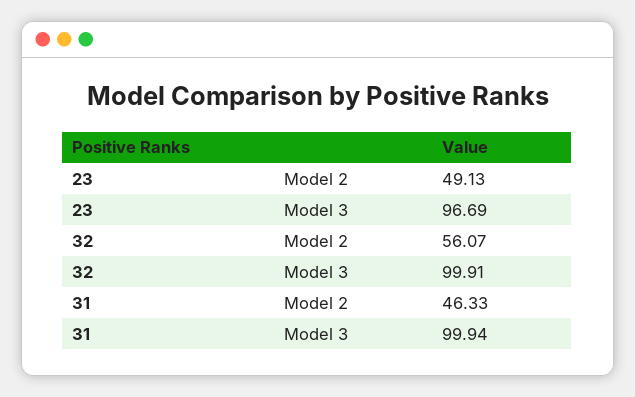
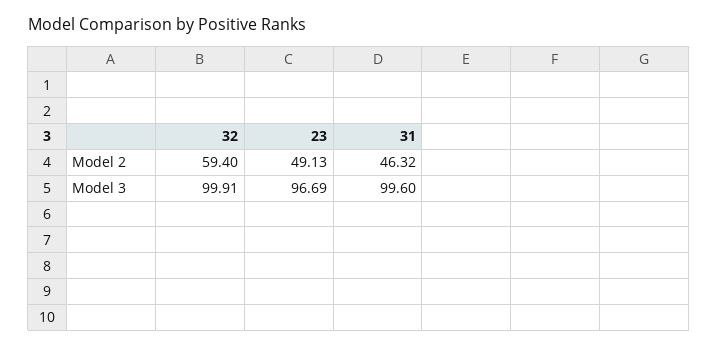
  {
    "23": {
      "Model 2": 49.13,
      "Model 3": 96.69
    },
    "32": {
-     "Model 2": 56.07,
+     "Model 2": 59.4,
      "Model 3": 99.91
    },
    "31": {
-     "Model 2": 46.33,
+     "Model 2": 46.32,
-     "Model 3": 99.94
+     "Model 3": 99.6
    }
  }

